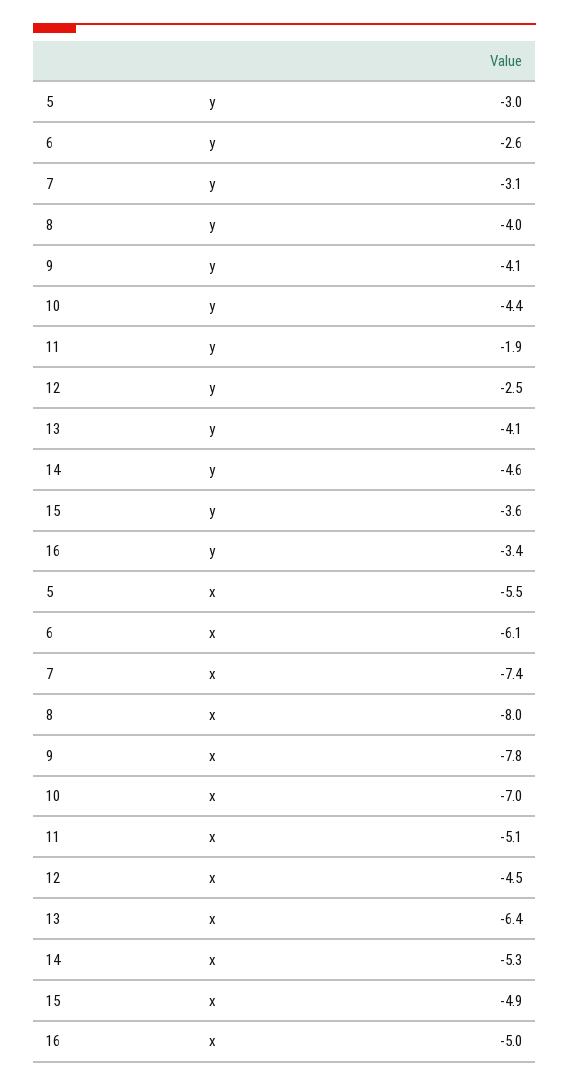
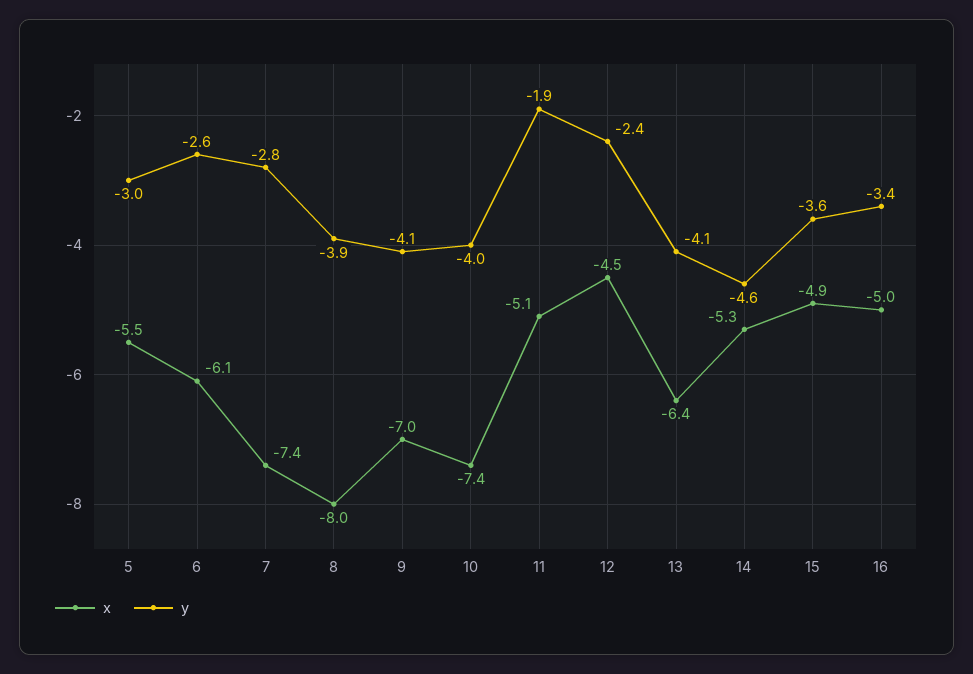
  {
    "y": {
      "5": -3,
      "6": -2.6,
-     "7": -3.1,
+     "7": -2.8,
-     "8": -4,
+     "8": -3.9,
      "9": -4.1,
-     "10": -4.4,
+     "10": -4,
      "11": -1.9,
-     "12": -2.5,
+     "12": -2.4,
      "13": -4.1,
      "14": -4.6,
      "15": -3.6,
      "16": -3.4
    },
    "x": {
      "5": -5.5,
      "6": -6.1,
      "7": -7.4,
      "8": -8,
-     "9": -7.8,
+     "9": -7,
-     "10": -7,
+     "10": -7.4,
      "11": -5.1,
      "12": -4.5,
      "13": -6.4,
      "14": -5.3,
      "15": -4.9,
      "16": -5
    }
  }

